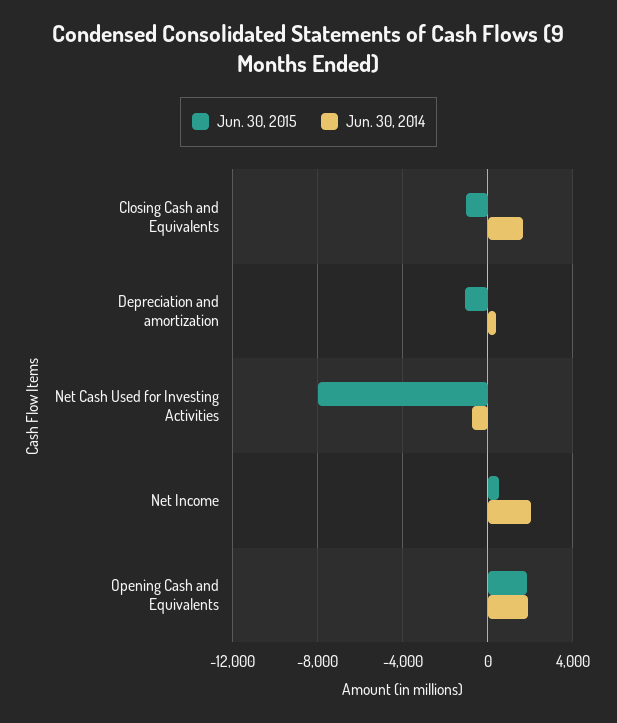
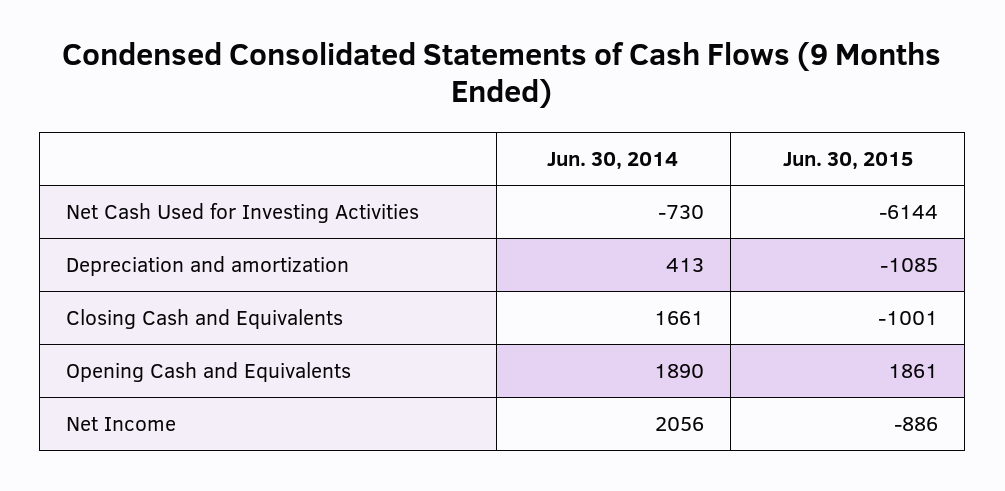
  {
    "Jun. 30, 2015": {
      "Closing Cash and Equivalents": -1001,
      "Depreciation and amortization": -1085,
-     "Net Cash Used for Investing Activities": -8000,
+     "Net Cash Used for Investing Activities": -6144,
-     "Net Income": 500,
+     "Net Income": -886,
      "Opening Cash and Equivalents": 1861
    },
    "Jun. 30, 2014": {
      "Closing Cash and Equivalents": 1661,
      "Depreciation and amortization": 413,
      "Net Cash Used for Investing Activities": -730,
      "Net Income": 2056,
      "Opening Cash and Equivalents": 1890
    }
  }

